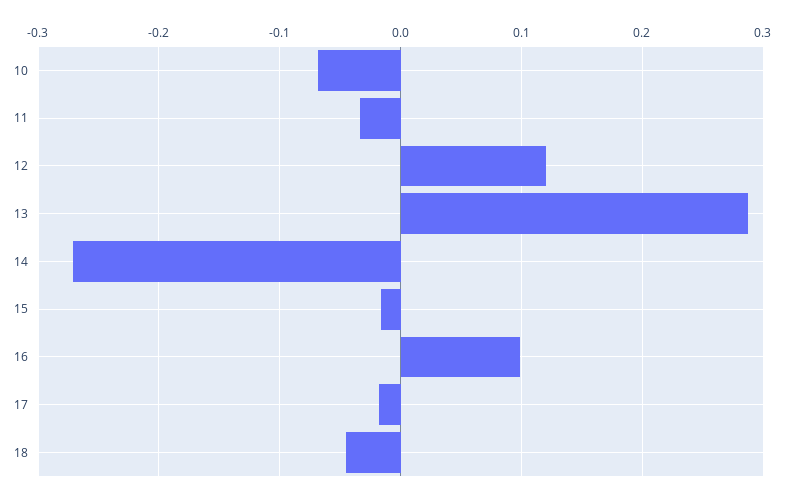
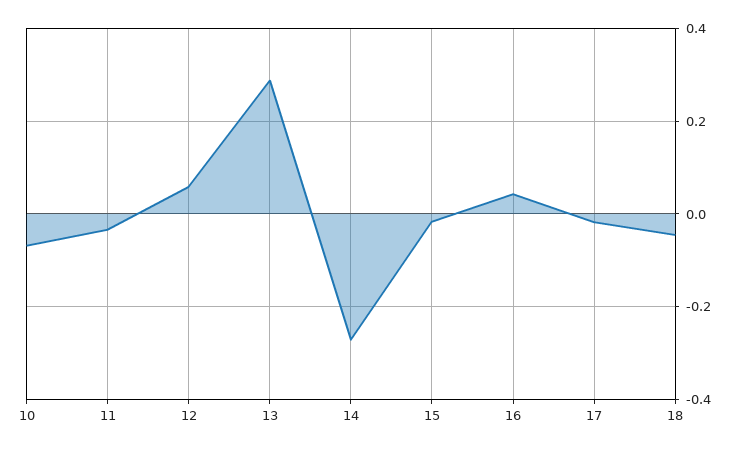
  {
    "10": -0.07,
    "11": -0.03,
-   "12": 0.12,
+   "12": 0.06,
    "13": 0.29,
    "14": -0.27,
    "15": -0.02,
-   "16": 0.1,
+   "16": 0.04,
    "17": -0.02,
    "18": -0.05
  }

